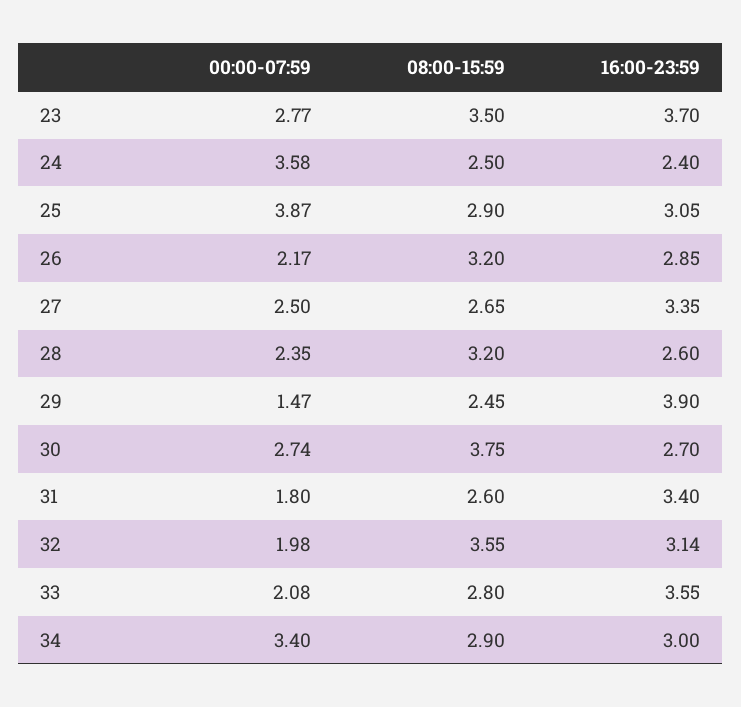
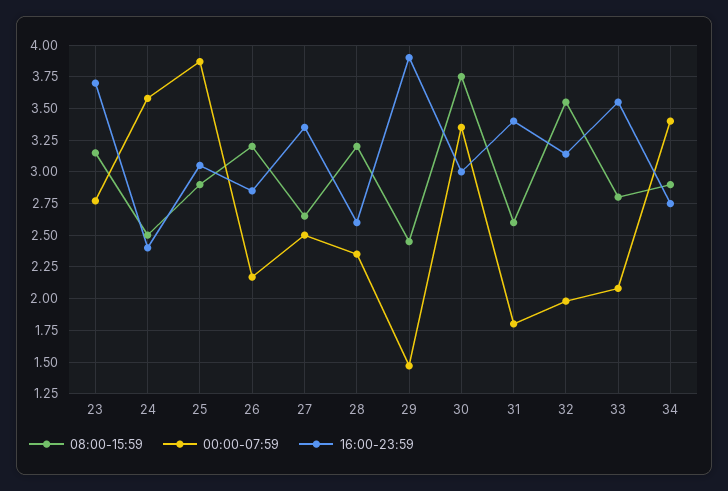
  {
    "00:00-07:59": {
      "23": 2.77,
      "24": 3.58,
      "25": 3.87,
      "26": 2.17,
      "27": 2.5,
      "28": 2.35,
      "29": 1.47,
-     "30": 2.74,
+     "30": 3.35,
      "31": 1.8,
      "32": 1.98,
      "33": 2.08,
      "34": 3.4
    },
    "08:00-15:59": {
-     "23": 3.5,
+     "23": 3.15,
      "24": 2.5,
      "25": 2.9,
      "26": 3.2,
      "27": 2.65,
      "28": 3.2,
      "29": 2.45,
      "30": 3.75,
      "31": 2.6,
      "32": 3.55,
      "33": 2.8,
      "34": 2.9
    },
    "16:00-23:59": {
      "23": 3.7,
      "24": 2.4,
      "25": 3.05,
      "26": 2.85,
      "27": 3.35,
      "28": 2.6,
      "29": 3.9,
-     "30": 2.7,
+     "30": 3,
      "31": 3.4,
      "32": 3.14,
      "33": 3.55,
-     "34": 3
+     "34": 2.75
    }
  }

